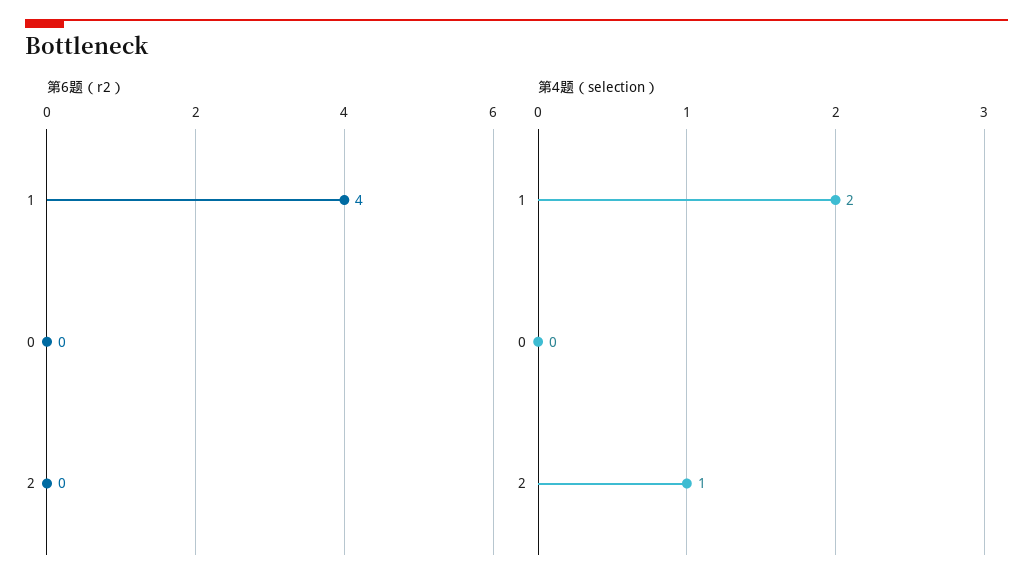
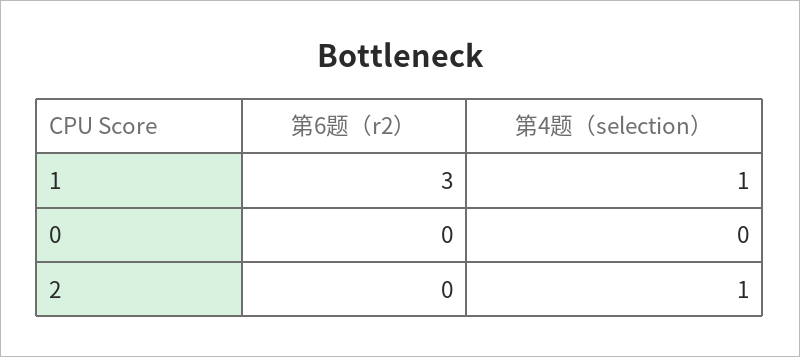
  {
    "第6题（r2）": {
-     "1": 4,
+     "1": 3,
      "0": 0,
      "2": 0
    },
    "第4题（selection）": {
-     "1": 2,
+     "1": 1,
      "0": 0,
      "2": 1
    }
  }

